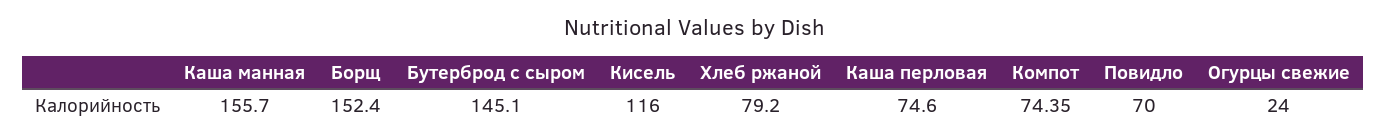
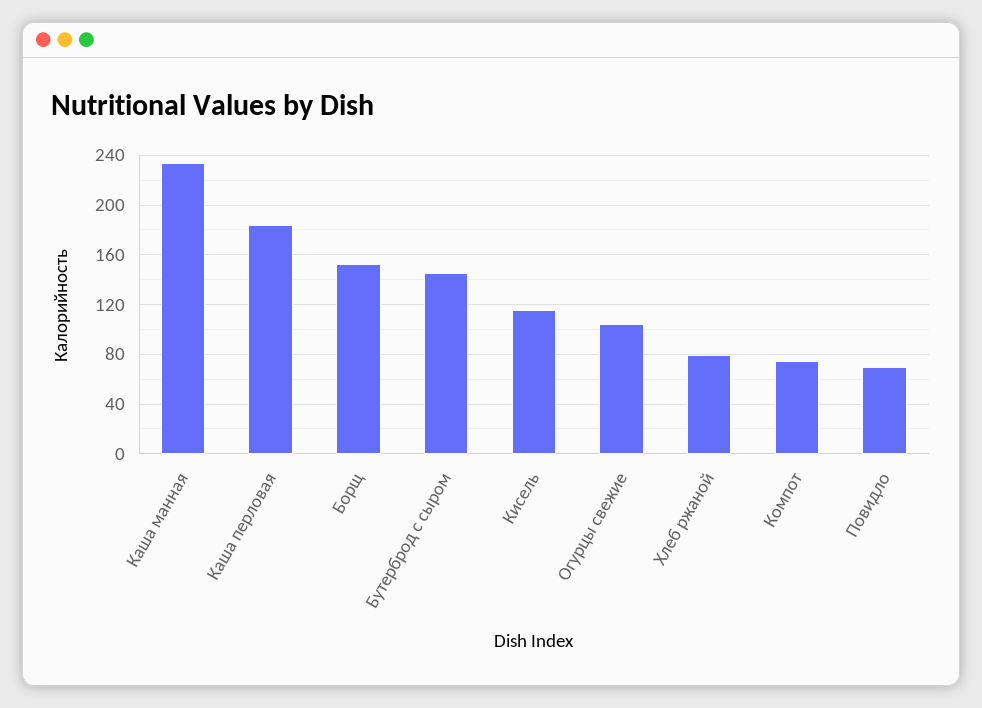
  {
-   "Каша манная": 155.7,
+   "Каша манная": 235,
    "Борщ": 152.4,
    "Бутерброд с сыром": 145.1,
    "Кисель": 116,
    "Хлеб ржаной": 79.2,
-   "Каша перловая": 74.6,
+   "Каша перловая": 185,
    "Компот": 74.35,
    "Повидло": 70,
-   "Огурцы свежие": 24
+   "Огурцы свежие": 105
  }

